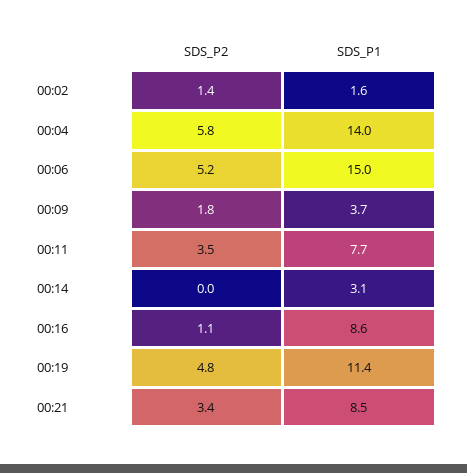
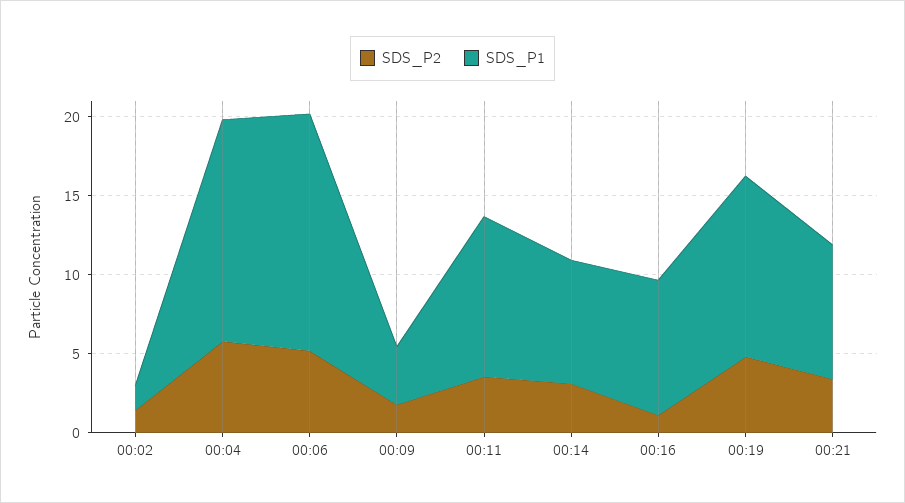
  {
    "SDS_P2": {
      "00:02": 1.4,
      "00:04": 5.8,
      "00:06": 5.2,
      "00:09": 1.8,
      "00:11": 3.5,
-     "00:14": 0,
+     "00:14": 3,
      "00:16": 1.1,
      "00:19": 4.8,
      "00:21": 3.4
    },
    "SDS_P1": {
      "00:02": 1.6,
      "00:04": 14,
      "00:06": 15,
      "00:09": 3.7,
-     "00:11": 7.7,
+     "00:11": 10,
-     "00:14": 3.1,
+     "00:14": 8,
      "00:16": 8.6,
      "00:19": 11.4,
      "00:21": 8.5
    }
  }

